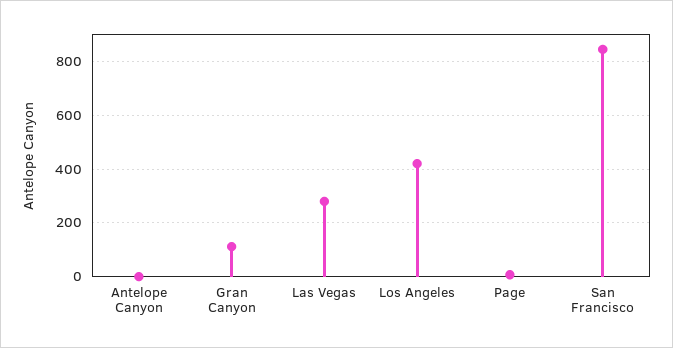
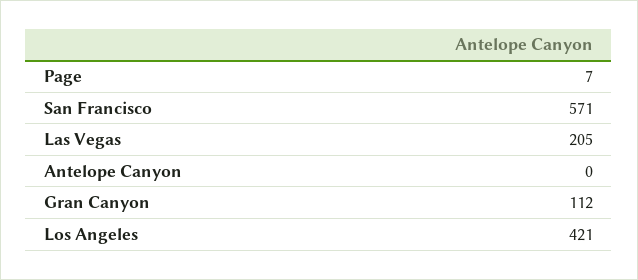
  {
    "Antelope Canyon": 0,
    "Gran Canyon": 112,
-   "Las Vegas": 275,
+   "Las Vegas": 205,
    "Los Angeles": 421,
    "Page": 7,
-   "San Francisco": 850
+   "San Francisco": 571
  }

